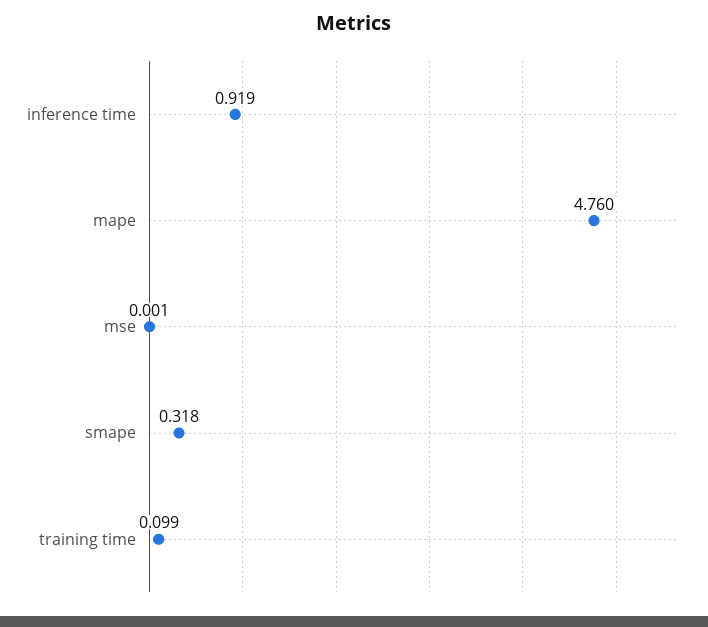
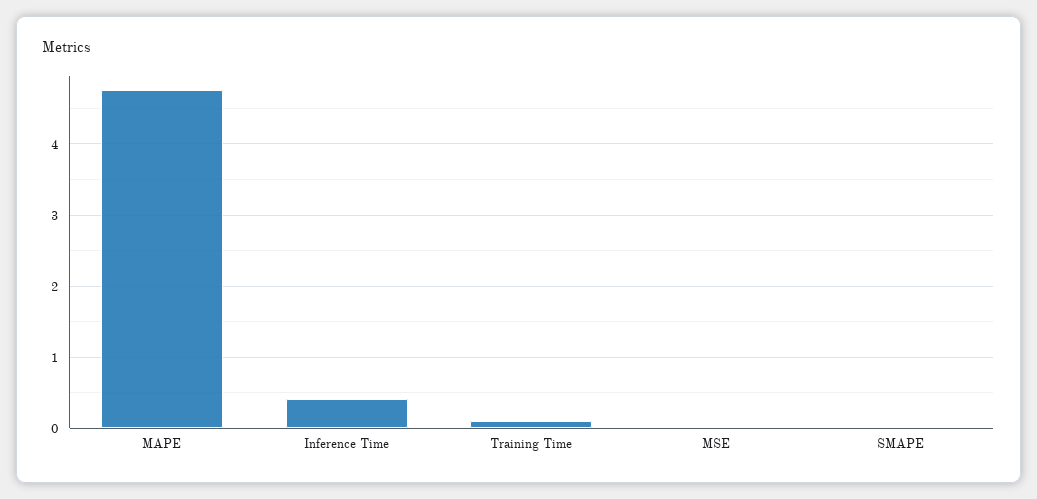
  {
-   "inference time": 0.919,
+   "inference time": 0.4,
    "mape": 4.76,
    "mse": 0.001,
-   "smape": 0.318,
+   "smape": 0,
    "training time": 0.099
  }

